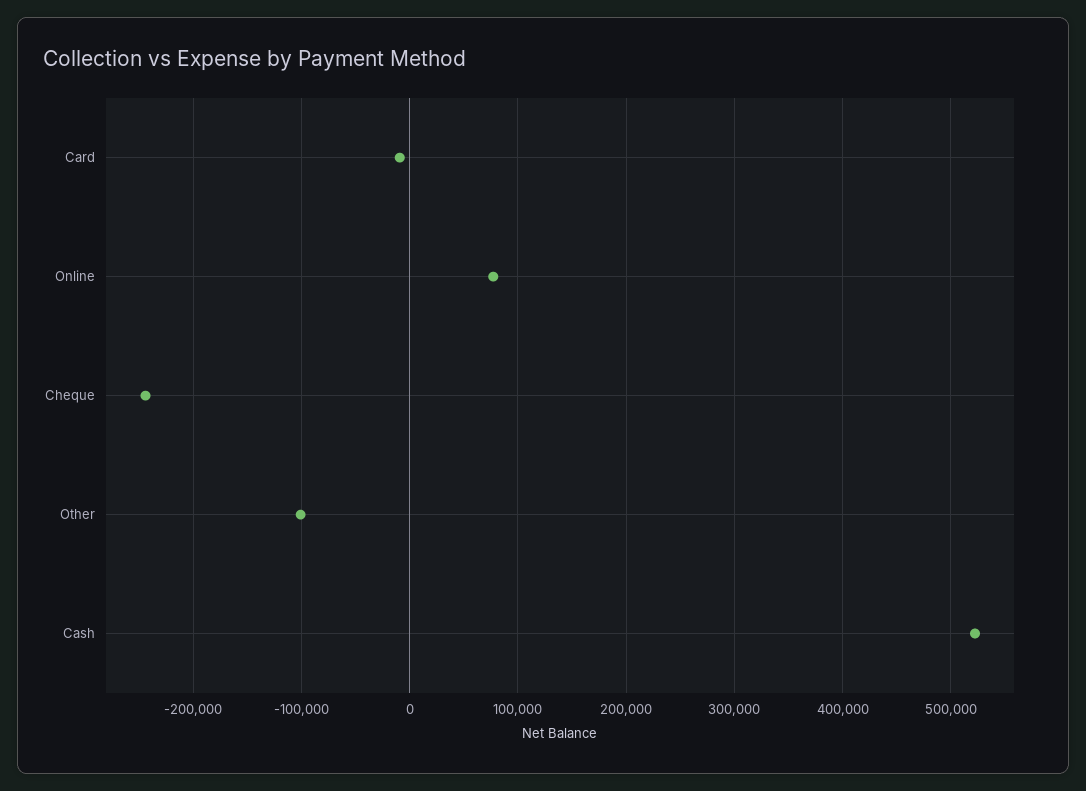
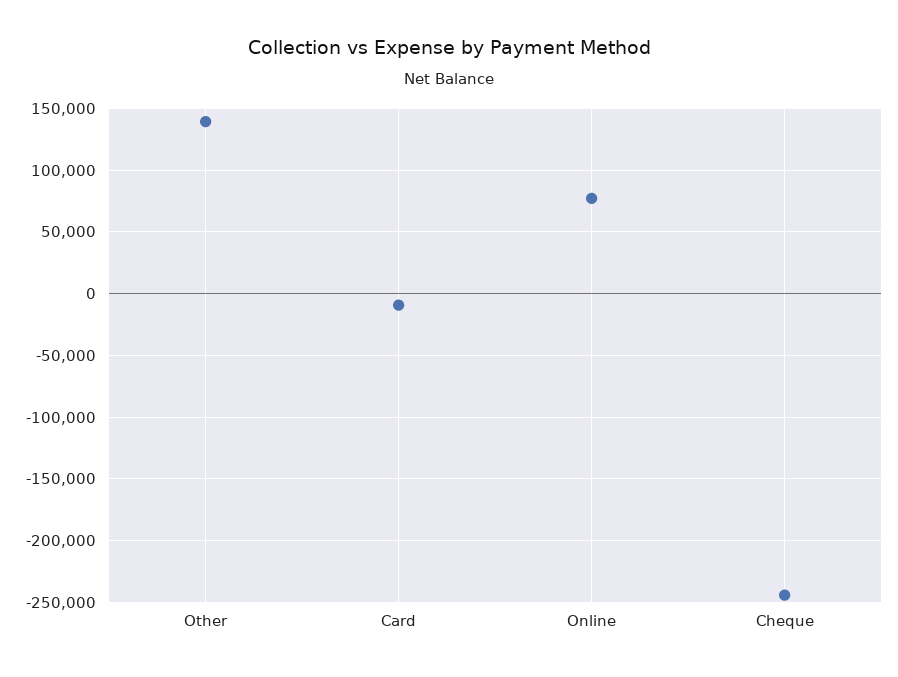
  {
    "Card": -10000,
    "Online": 75000,
    "Cheque": -245000,
-   "Other": -100000,
+   "Other": 140000
-   "Cash": 520000
  }

